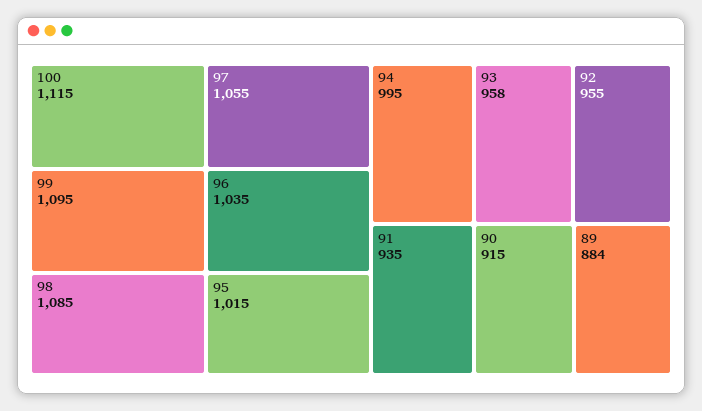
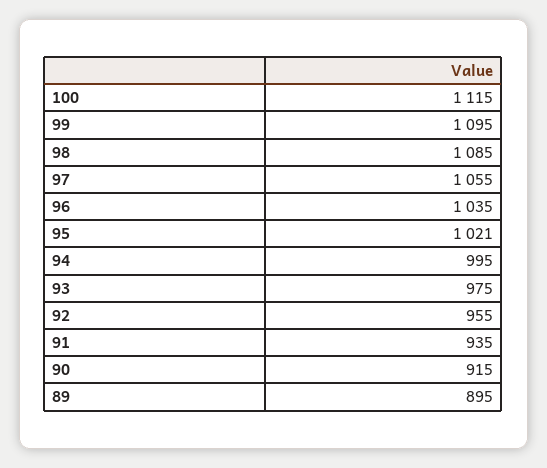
  {
    "100": 1115,
    "99": 1095,
    "98": 1085,
    "97": 1055,
    "96": 1035,
-   "95": 1015,
+   "95": 1021,
    "94": 995,
-   "93": 958,
+   "93": 975,
    "92": 955,
    "91": 935,
    "90": 915,
-   "89": 884
+   "89": 895
  }

